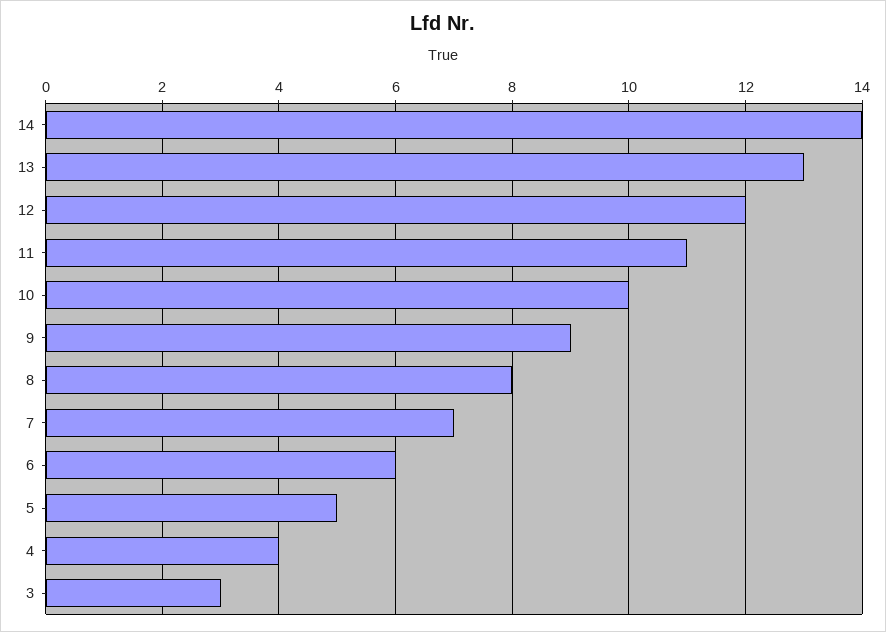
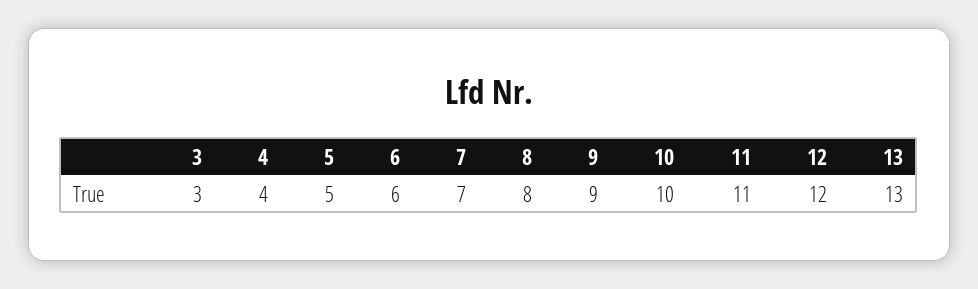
  {
-   "14": 14,
    "13": 13,
    "12": 12,
    "11": 11,
    "10": 10,
    "9": 9,
    "8": 8,
    "7": 7,
    "6": 6,
    "5": 5,
    "4": 4,
    "3": 3
  }

